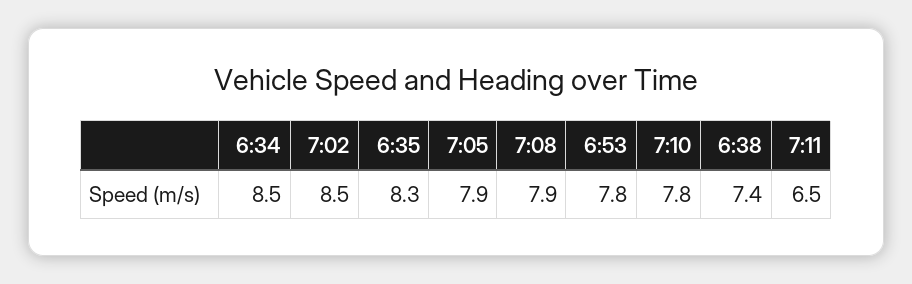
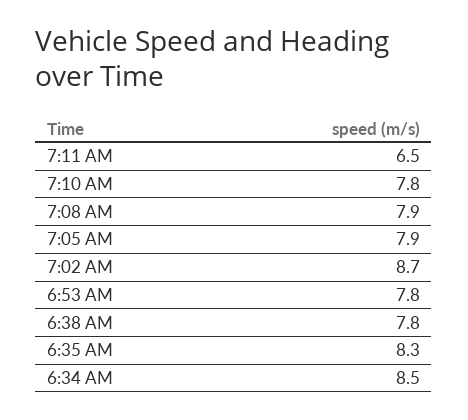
  {
    "6:34": 8.5,
-   "7:02": 8.5,
+   "7:02": 8.7,
    "6:35": 8.3,
    "7:05": 7.9,
    "7:08": 7.9,
    "6:53": 7.8,
    "7:10": 7.8,
-   "6:38": 7.4,
+   "6:38": 7.8,
    "7:11": 6.5
  }

